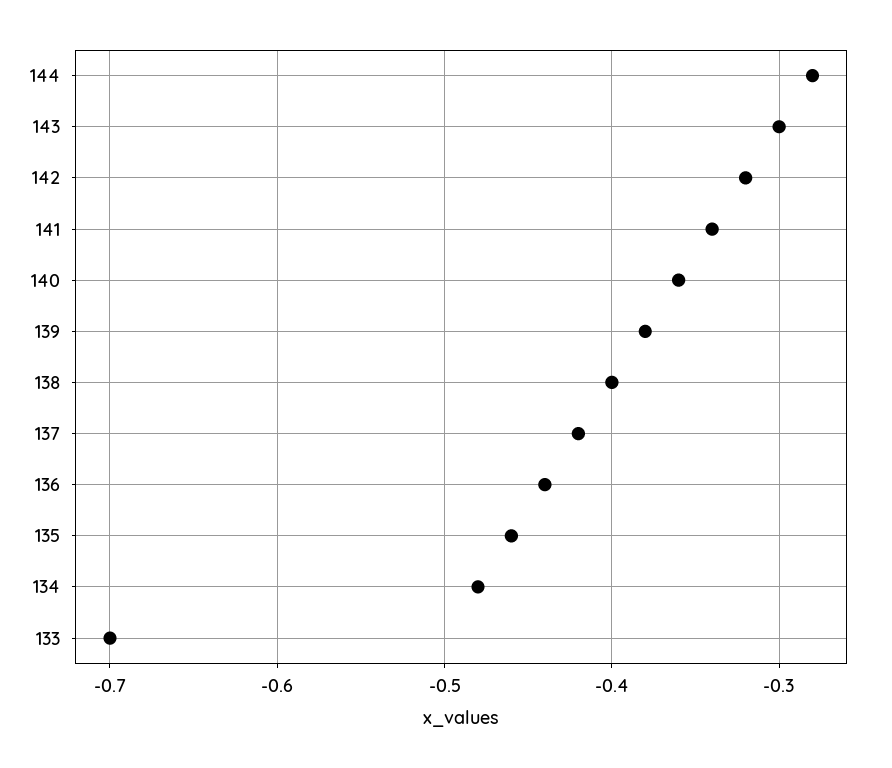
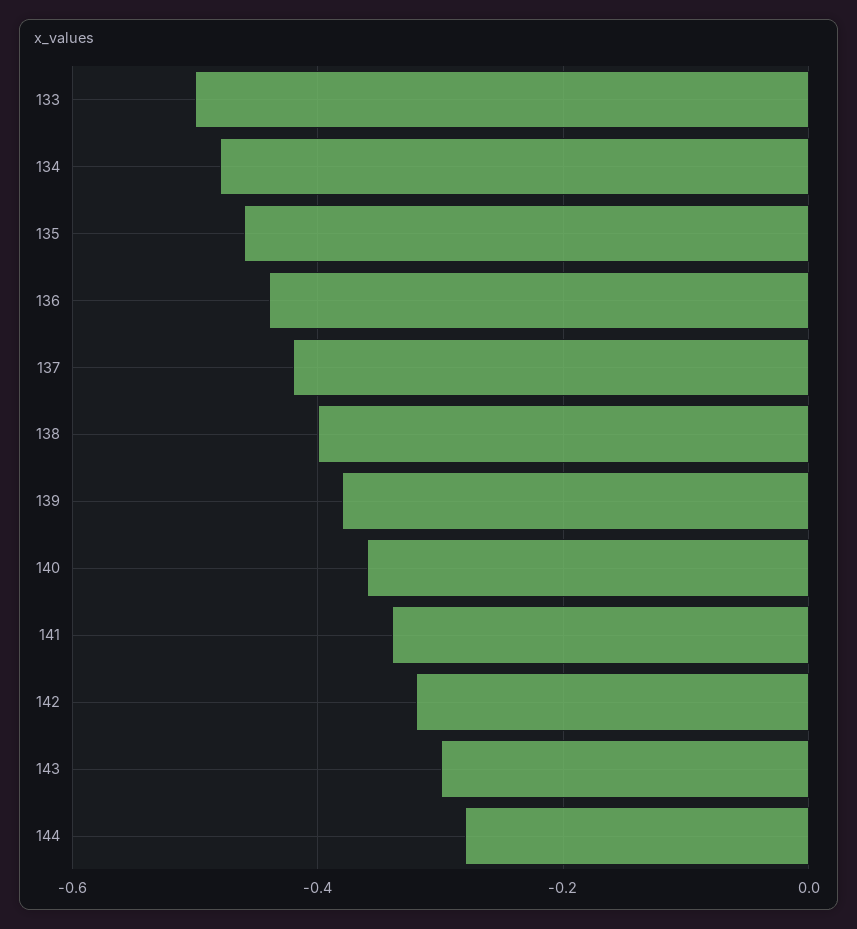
  {
    "144": -0.28,
    "143": -0.3,
    "142": -0.32,
    "141": -0.34,
    "140": -0.36,
    "139": -0.38,
    "138": -0.4,
    "137": -0.42,
    "136": -0.44,
    "135": -0.46,
    "134": -0.48,
-   "133": -0.7
+   "133": -0.5
  }

